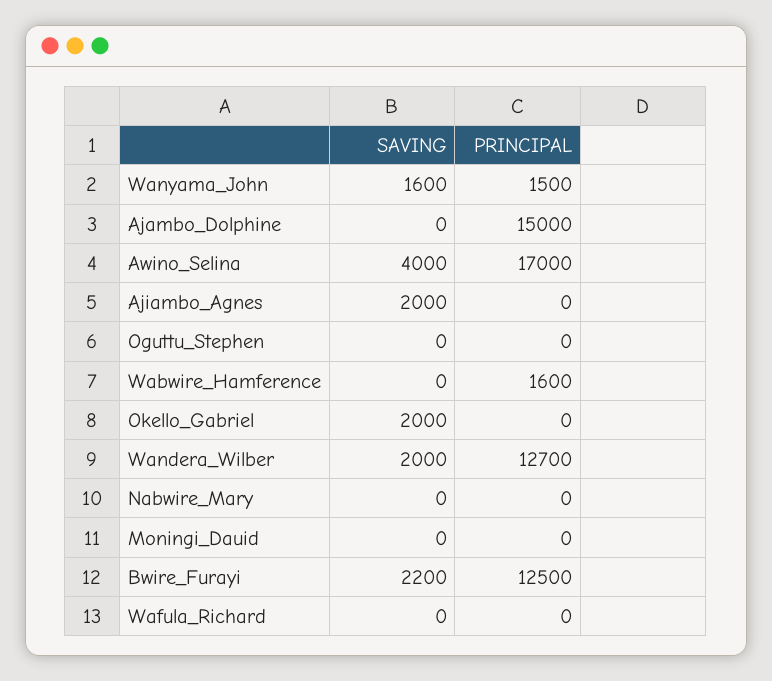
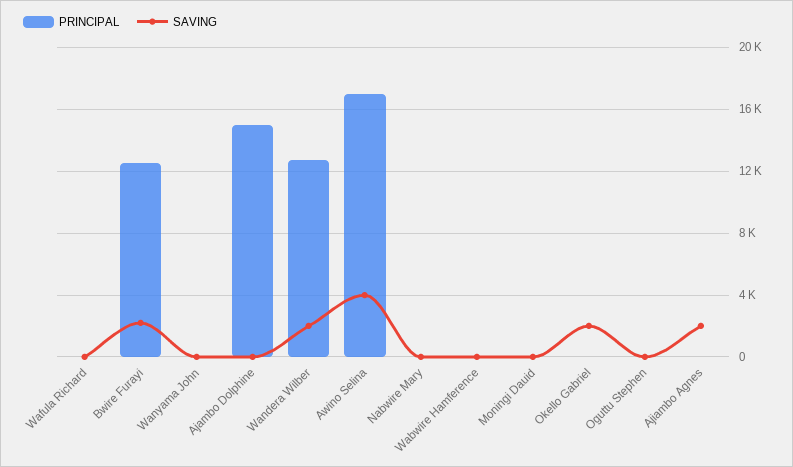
  {
    "SAVING": {
-     "Wanyama_John": 1600,
+     "Wanyama_John": 0,
      "Ajambo_Dolphine": 0,
      "Awino_Selina": 4000,
      "Ajiambo_Agnes": 2000,
      "Oguttu_Stephen": 0,
      "Wabwire_Hamference": 0,
      "Okello_Gabriel": 2000,
      "Wandera_Wilber": 2000,
      "Nabwire_Mary": 0,
      "Moningi_Dauid": 0,
      "Bwire_Furayi": 2200,
      "Wafula_Richard": 0
    },
    "PRINCIPAL": {
-     "Wanyama_John": 1500,
+     "Wanyama_John": 0,
      "Ajambo_Dolphine": 15000,
      "Awino_Selina": 17000,
      "Ajiambo_Agnes": 0,
      "Oguttu_Stephen": 0,
-     "Wabwire_Hamference": 1600,
+     "Wabwire_Hamference": 0,
      "Okello_Gabriel": 0,
      "Wandera_Wilber": 12700,
      "Nabwire_Mary": 0,
      "Moningi_Dauid": 0,
      "Bwire_Furayi": 12500,
      "Wafula_Richard": 0
    }
  }

